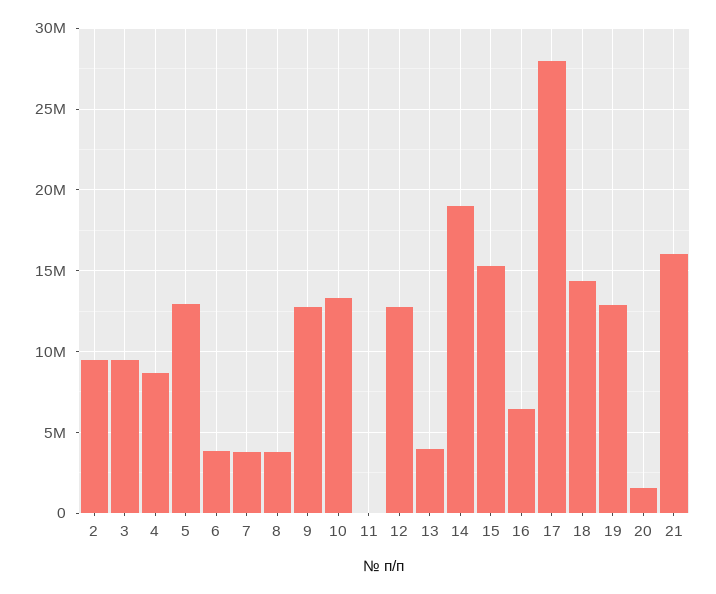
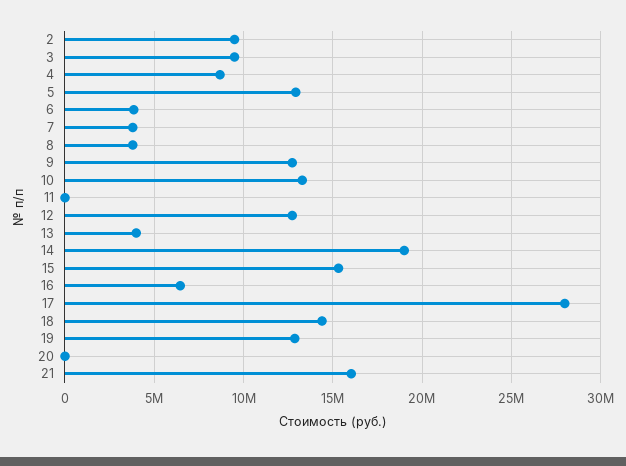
  {
    "2": 9500000,
    "3": 9500000,
    "4": 8500000,
    "5": 13000000,
    "6": 4000000,
    "7": 4000000,
    "8": 4000000,
    "9": 12500000,
    "10": 13500000,
    "11": 0,
    "12": 12500000,
    "13": 4000000,
    "14": 19000000,
    "15": 15500000,
    "16": 6500000,
    "17": 28000000,
    "18": 14500000,
    "19": 13000000,
-   "20": 1500000,
+   "20": 0,
    "21": 16000000
  }

